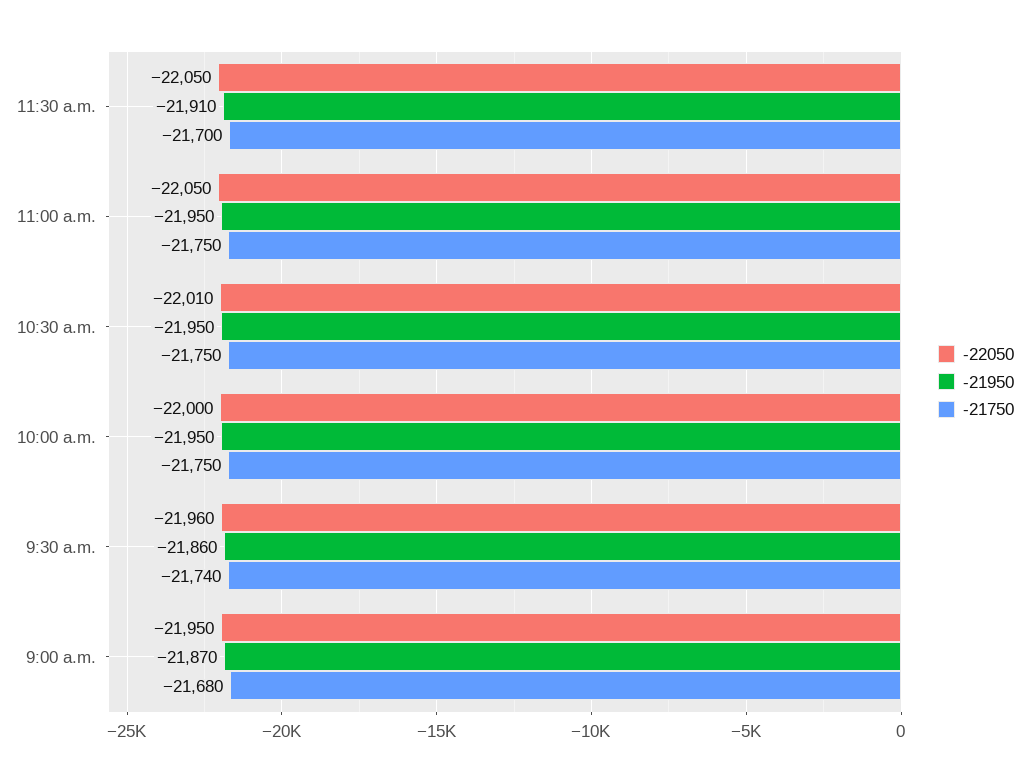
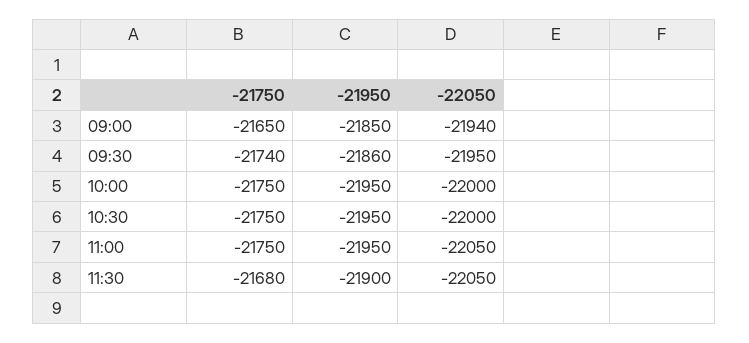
  {
    "-22050": {
      "11:30 a.m.": -22050,
      "11:00 a.m.": -22050,
-     "10:30 a.m.": -22010,
+     "10:30 a.m.": -22000,
      "10:00 a.m.": -22000,
-     "9:30 a.m.": -21960,
+     "9:30 a.m.": -21950,
-     "9:00 a.m.": -21950
+     "9:00 a.m.": -21940
    },
    "-21950": {
-     "11:30 a.m.": -21910,
+     "11:30 a.m.": -21900,
      "11:00 a.m.": -21950,
      "10:30 a.m.": -21950,
      "10:00 a.m.": -21950,
      "9:30 a.m.": -21860,
-     "9:00 a.m.": -21870
+     "9:00 a.m.": -21850
    },
    "-21750": {
-     "11:30 a.m.": -21700,
+     "11:30 a.m.": -21680,
      "11:00 a.m.": -21750,
      "10:30 a.m.": -21750,
      "10:00 a.m.": -21750,
      "9:30 a.m.": -21740,
-     "9:00 a.m.": -21680
+     "9:00 a.m.": -21650
    }
  }

